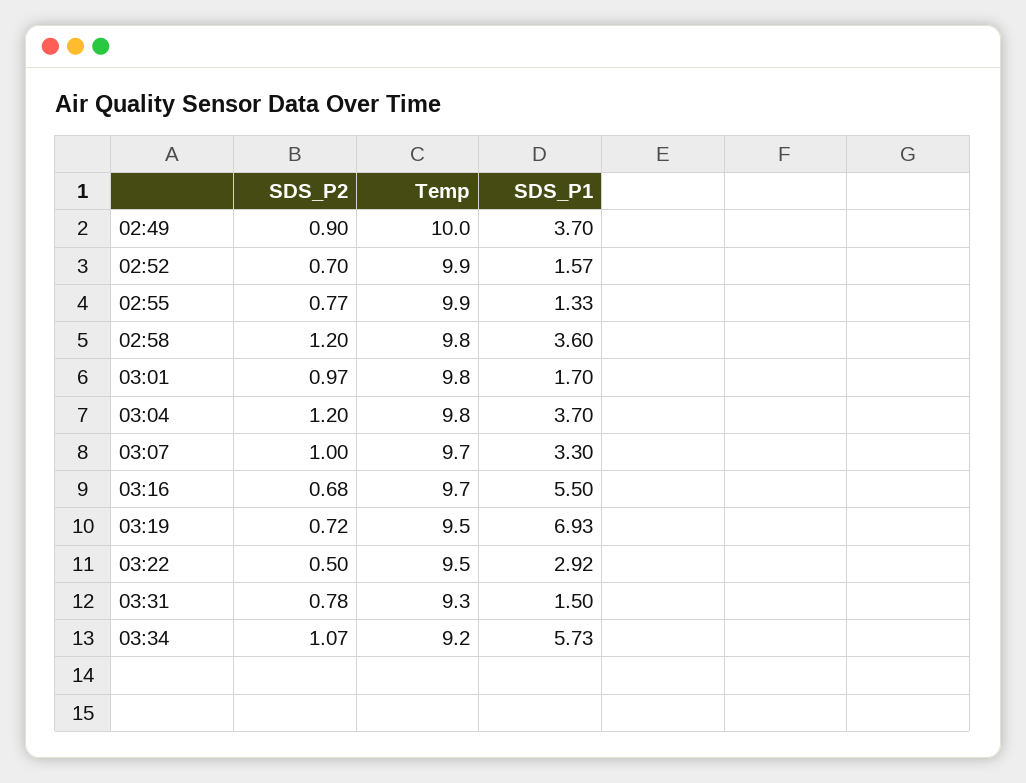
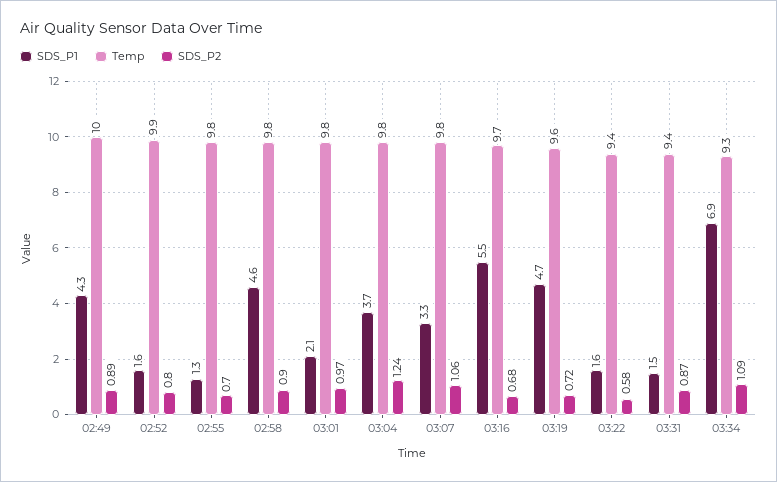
  {
    "SDS_P2": {
-     "02:49": 0.9,
+     "02:49": 0.89,
-     "02:52": 0.7,
+     "02:52": 0.8,
-     "02:55": 0.77,
+     "02:55": 0.7,
-     "02:58": 1.2,
+     "02:58": 0.9,
      "03:01": 0.97,
-     "03:04": 1.2,
+     "03:04": 1.24,
-     "03:07": 1,
+     "03:07": 1.06,
      "03:16": 0.68,
      "03:19": 0.72,
-     "03:22": 0.5,
+     "03:22": 0.58,
-     "03:31": 0.78,
+     "03:31": 0.87,
-     "03:34": 1.07
+     "03:34": 1.09
    },
    "Temp": {
      "02:49": 10,
      "02:52": 9.9,
-     "02:55": 9.9,
+     "02:55": 9.8,
      "02:58": 9.8,
      "03:01": 9.8,
      "03:04": 9.8,
-     "03:07": 9.7,
+     "03:07": 9.8,
      "03:16": 9.7,
-     "03:19": 9.5,
+     "03:19": 9.6,
-     "03:22": 9.5,
+     "03:22": 9.4,
-     "03:31": 9.3,
+     "03:31": 9.4,
-     "03:34": 9.2
+     "03:34": 9.3
    },
    "SDS_P1": {
-     "02:49": 3.7,
+     "02:49": 4.3,
      "02:52": 1.57,
      "02:55": 1.33,
-     "02:58": 3.6,
+     "02:58": 4.6,
-     "03:01": 1.7,
+     "03:01": 2.1,
      "03:04": 3.7,
      "03:07": 3.3,
      "03:16": 5.5,
-     "03:19": 6.93,
+     "03:19": 4.7,
-     "03:22": 2.92,
+     "03:22": 1.6,
      "03:31": 1.5,
-     "03:34": 5.73
+     "03:34": 6.9
    }
  }

